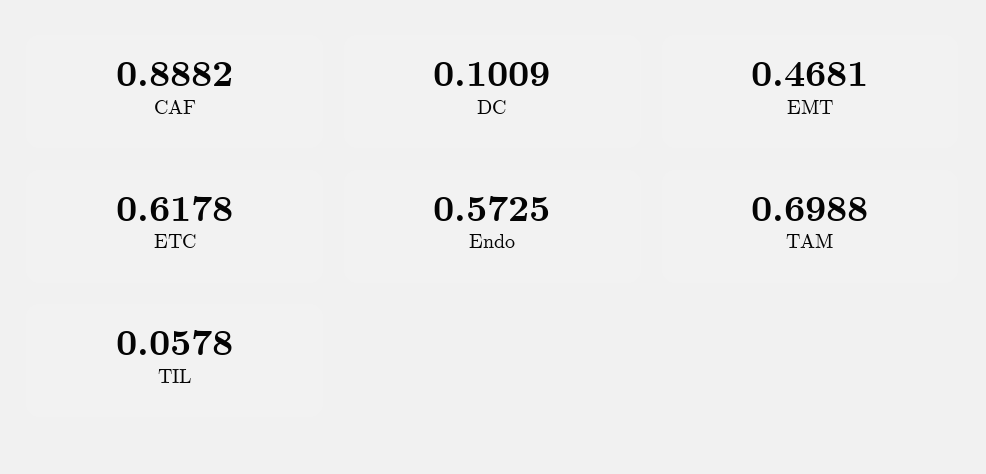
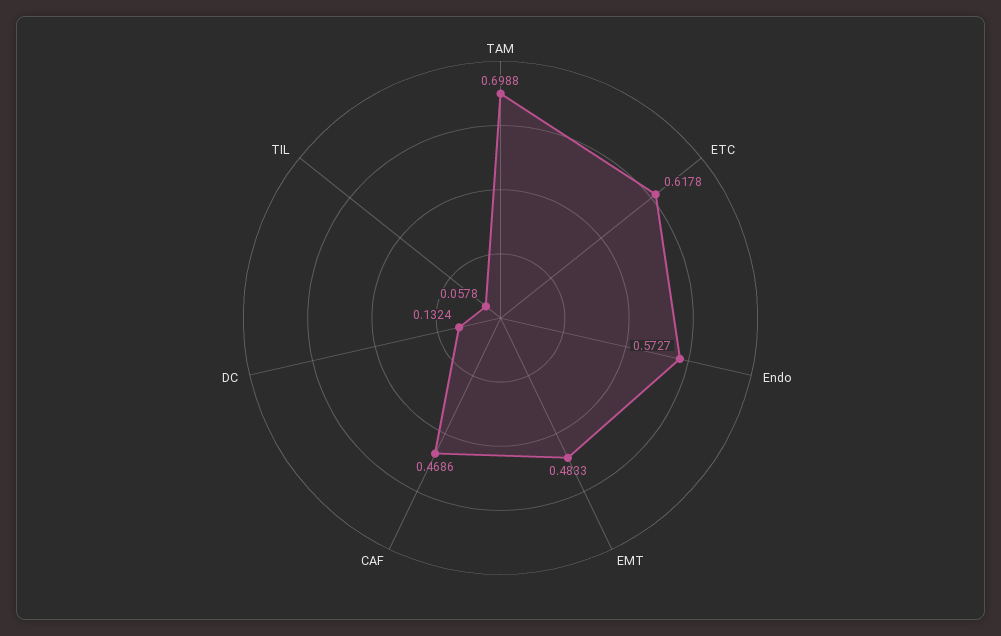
  {
-   "CAF": 0.8882,
+   "CAF": 0.4686,
-   "DC": 0.1009,
+   "DC": 0.1324,
-   "EMT": 0.4681,
+   "EMT": 0.4833,
    "ETC": 0.6178,
-   "Endo": 0.5725,
+   "Endo": 0.5727,
    "TAM": 0.6988,
    "TIL": 0.0578
  }

